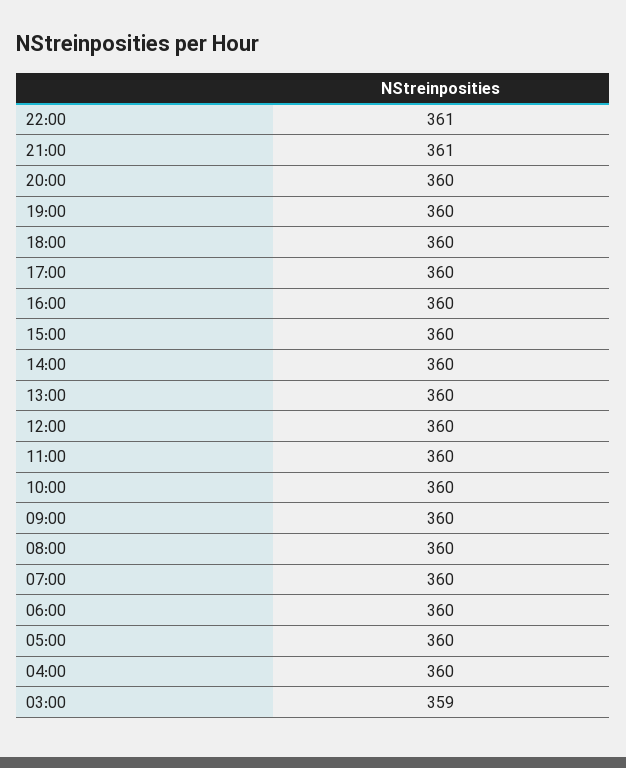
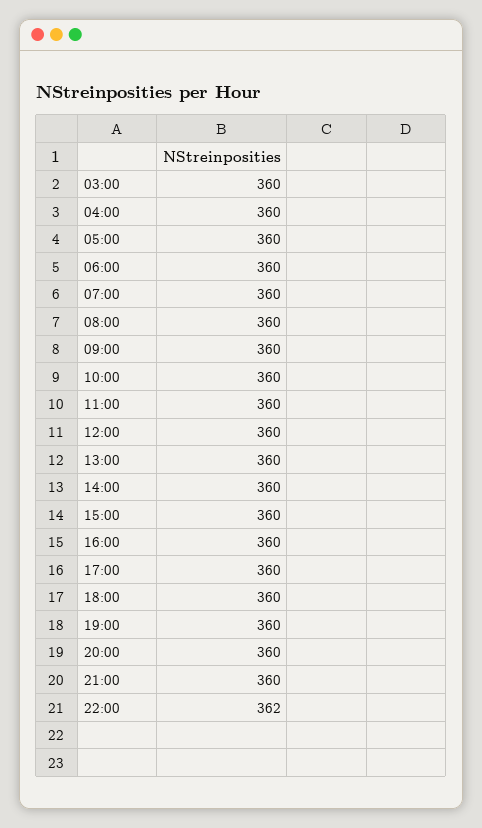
  {
-   "22:00": 361,
+   "22:00": 362,
-   "21:00": 361,
+   "21:00": 360,
    "20:00": 360,
    "19:00": 360,
    "18:00": 360,
    "17:00": 360,
    "16:00": 360,
    "15:00": 360,
    "14:00": 360,
    "13:00": 360,
    "12:00": 360,
    "11:00": 360,
    "10:00": 360,
    "09:00": 360,
    "08:00": 360,
    "07:00": 360,
    "06:00": 360,
    "05:00": 360,
    "04:00": 360,
-   "03:00": 359
+   "03:00": 360
  }

